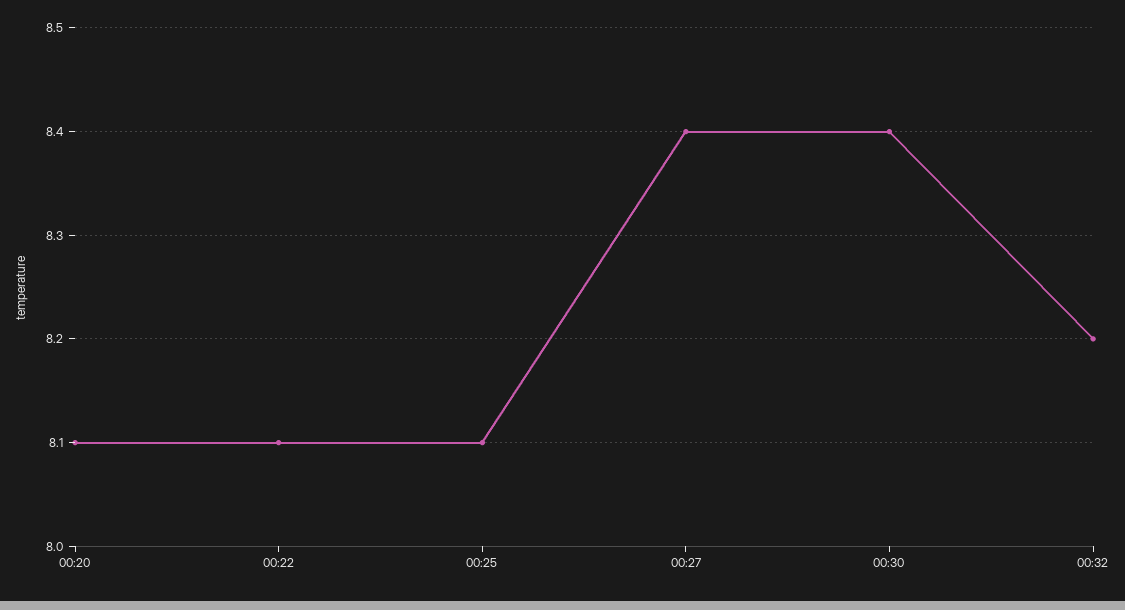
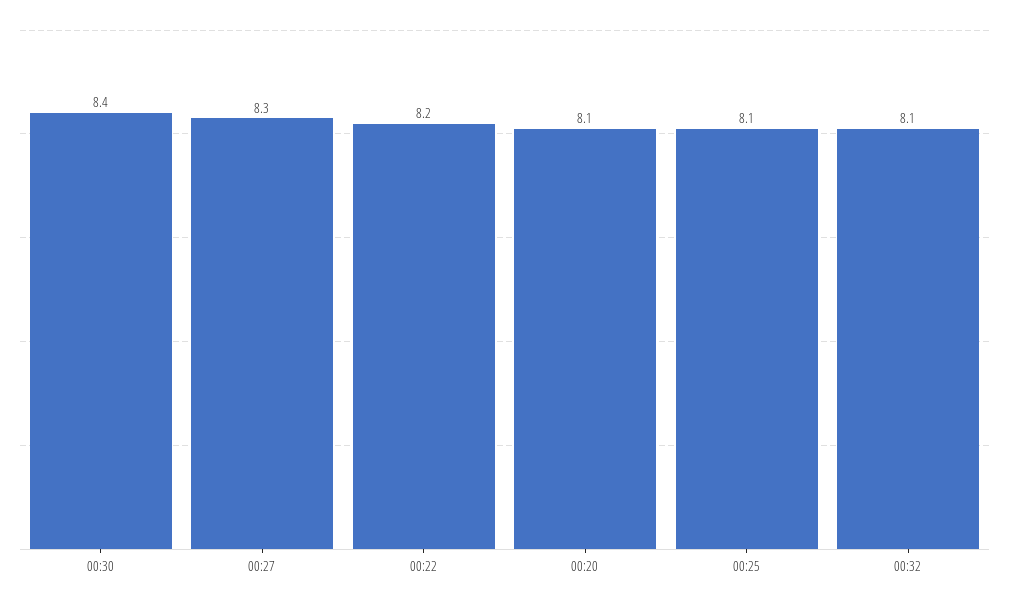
  {
    "00:20": 8.1,
-   "00:22": 8.1,
+   "00:22": 8.2,
    "00:25": 8.1,
-   "00:27": 8.4,
+   "00:27": 8.3,
    "00:30": 8.4,
-   "00:32": 8.2
+   "00:32": 8.1
  }

